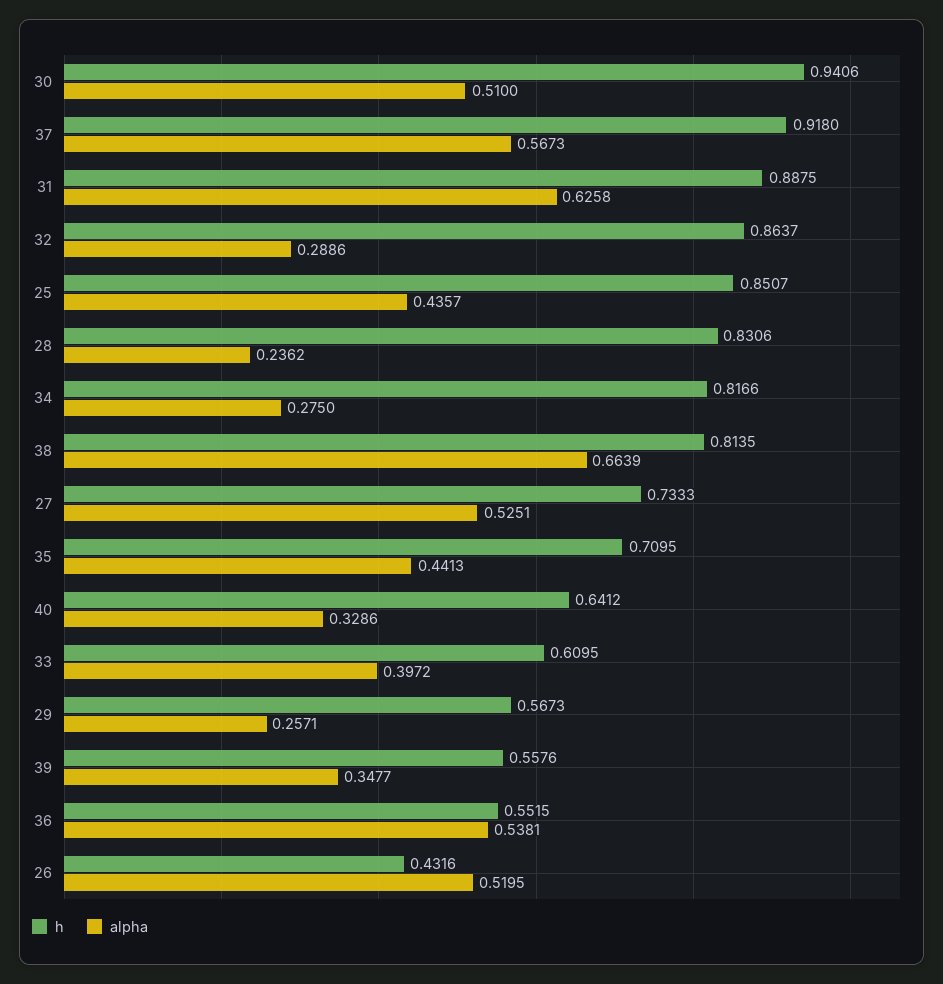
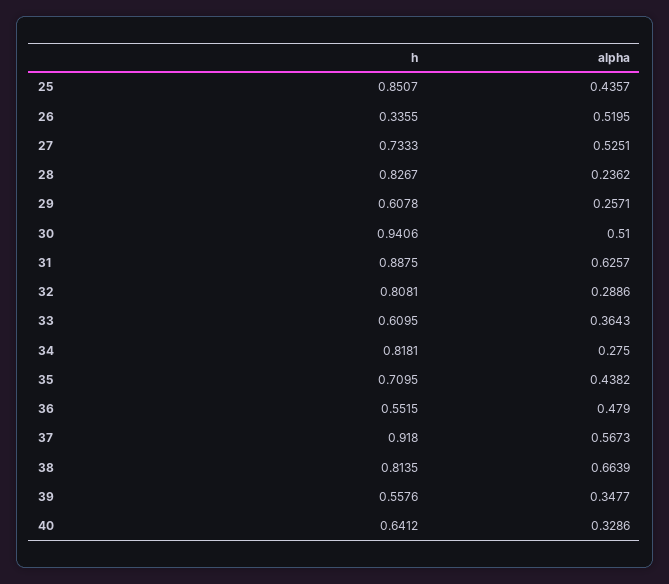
  {
    "h": {
      "30": 0.9406,
      "37": 0.918,
      "31": 0.8875,
-     "32": 0.8637,
+     "32": 0.8081,
      "25": 0.8507,
-     "28": 0.8306,
+     "28": 0.8267,
-     "34": 0.8166,
+     "34": 0.8181,
      "38": 0.8135,
      "27": 0.7333,
      "35": 0.7095,
      "40": 0.6412,
      "33": 0.6095,
-     "29": 0.5673,
+     "29": 0.6078,
      "39": 0.5576,
      "36": 0.5515,
-     "26": 0.4316
+     "26": 0.3355
    },
    "alpha": {
      "30": 0.51,
      "37": 0.5673,
-     "31": 0.6258,
+     "31": 0.6257,
      "32": 0.2886,
      "25": 0.4357,
      "28": 0.2362,
      "34": 0.275,
      "38": 0.6639,
      "27": 0.5251,
-     "35": 0.4413,
+     "35": 0.4382,
      "40": 0.3286,
-     "33": 0.3972,
+     "33": 0.3643,
      "29": 0.2571,
      "39": 0.3477,
-     "36": 0.5381,
+     "36": 0.479,
      "26": 0.5195
    }
  }

